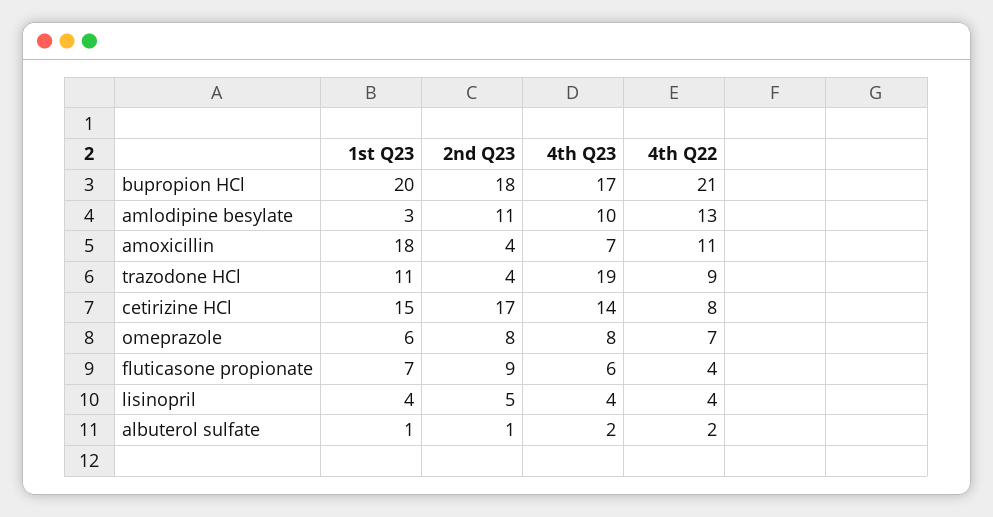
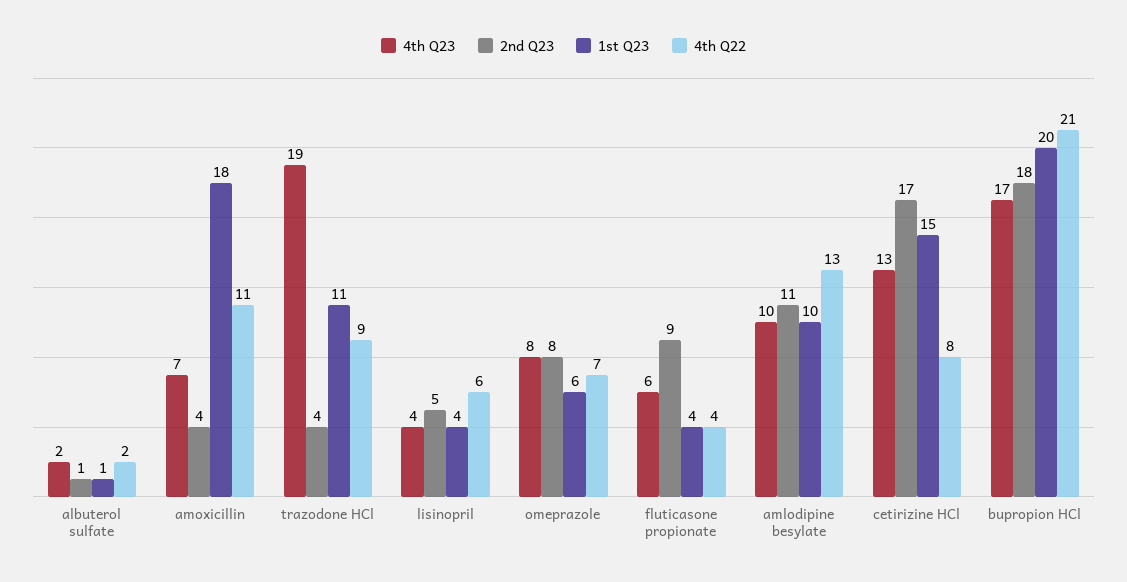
  {
    "1st Q23": {
      "bupropion HCl": 20,
-     "amlodipine besylate": 3,
+     "amlodipine besylate": 10,
      "amoxicillin": 18,
      "trazodone HCl": 11,
      "cetirizine HCl": 15,
      "omeprazole": 6,
-     "fluticasone propionate": 7,
+     "fluticasone propionate": 4,
      "lisinopril": 4,
      "albuterol sulfate": 1
    },
    "2nd Q23": {
      "bupropion HCl": 18,
      "amlodipine besylate": 11,
      "amoxicillin": 4,
      "trazodone HCl": 4,
      "cetirizine HCl": 17,
      "omeprazole": 8,
      "fluticasone propionate": 9,
      "lisinopril": 5,
      "albuterol sulfate": 1
    },
    "4th Q23": {
      "bupropion HCl": 17,
      "amlodipine besylate": 10,
      "amoxicillin": 7,
      "trazodone HCl": 19,
-     "cetirizine HCl": 14,
+     "cetirizine HCl": 13,
      "omeprazole": 8,
      "fluticasone propionate": 6,
      "lisinopril": 4,
      "albuterol sulfate": 2
    },
    "4th Q22": {
      "bupropion HCl": 21,
      "amlodipine besylate": 13,
      "amoxicillin": 11,
      "trazodone HCl": 9,
      "cetirizine HCl": 8,
      "omeprazole": 7,
      "fluticasone propionate": 4,
-     "lisinopril": 4,
+     "lisinopril": 6,
      "albuterol sulfate": 2
    }
  }

